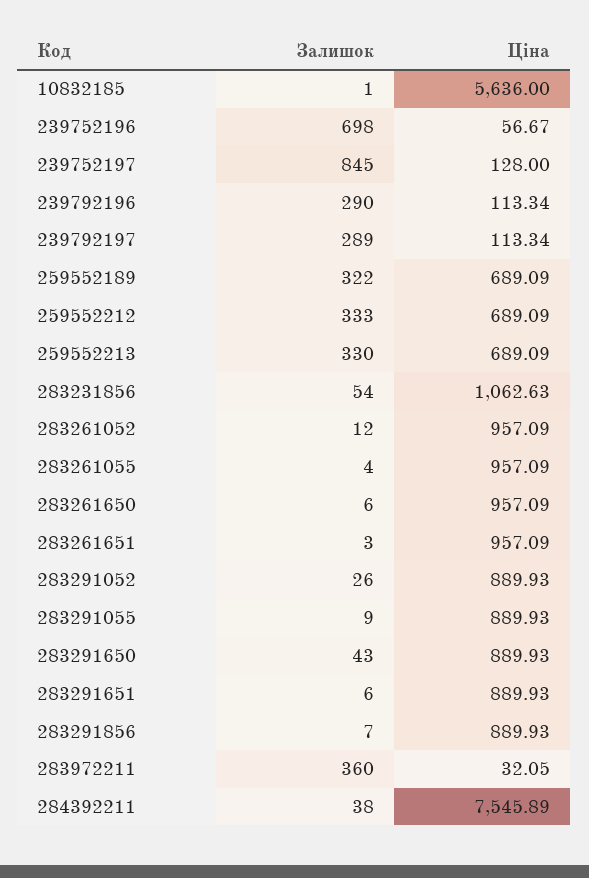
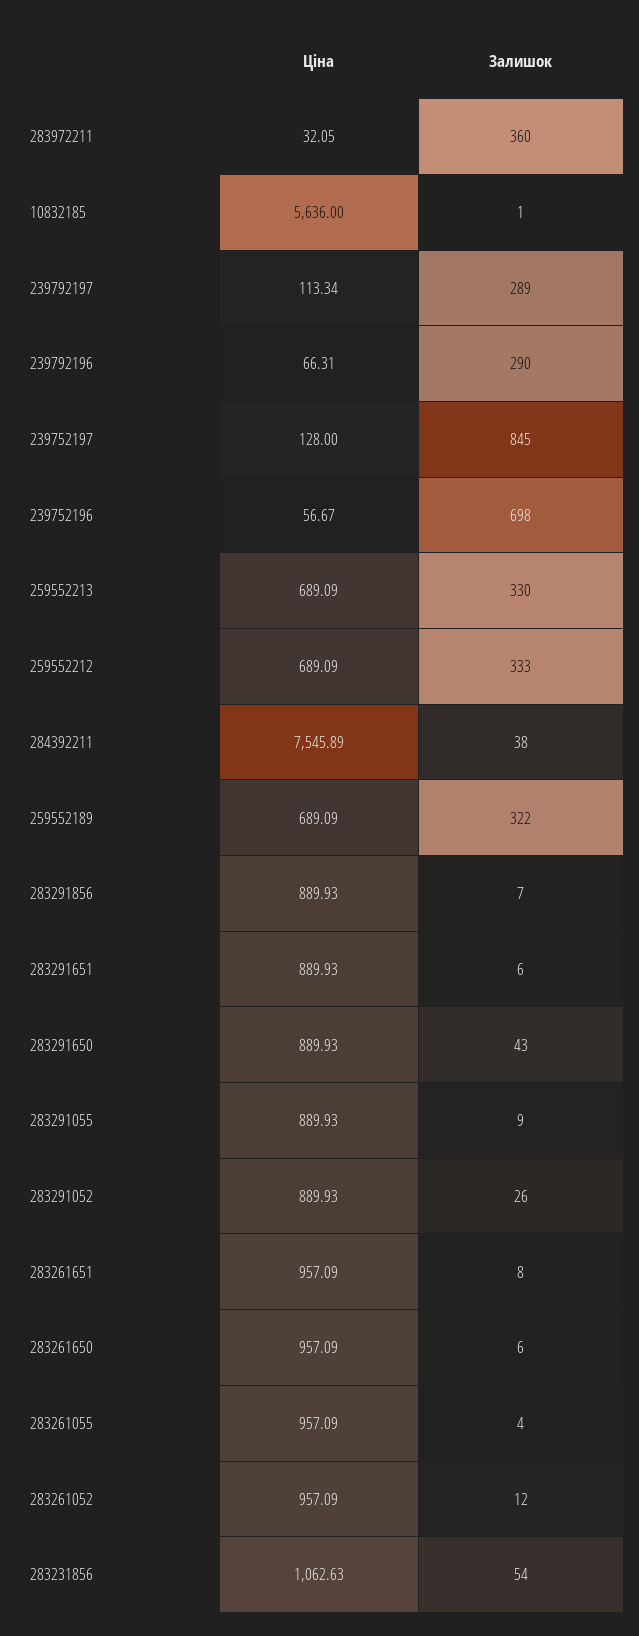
  {
    "Залишок": {
      "10832185": 1,
      "239752196": 698,
      "239752197": 845,
      "239792196": 290,
      "239792197": 289,
      "259552189": 322,
      "259552212": 333,
      "259552213": 330,
      "283231856": 54,
      "283261052": 12,
      "283261055": 4,
      "283261650": 6,
-     "283261651": 3,
+     "283261651": 8,
      "283291052": 26,
      "283291055": 9,
      "283291650": 43,
      "283291651": 6,
      "283291856": 7,
      "283972211": 360,
      "284392211": 38
    },
    "Ціна": {
      "10832185": 5636,
      "239752196": 56.67,
      "239752197": 128,
-     "239792196": 113.34,
+     "239792196": 66.31,
      "239792197": 113.34,
      "259552189": 689.09,
      "259552212": 689.09,
      "259552213": 689.09,
      "283231856": 1062.63,
      "283261052": 957.09,
      "283261055": 957.09,
      "283261650": 957.09,
      "283261651": 957.09,
      "283291052": 889.93,
      "283291055": 889.93,
      "283291650": 889.93,
      "283291651": 889.93,
      "283291856": 889.93,
      "283972211": 32.05,
      "284392211": 7545.89
    }
  }

